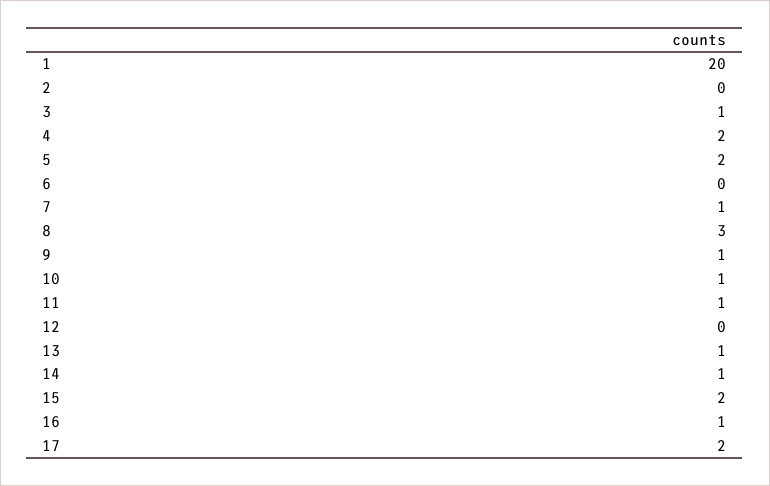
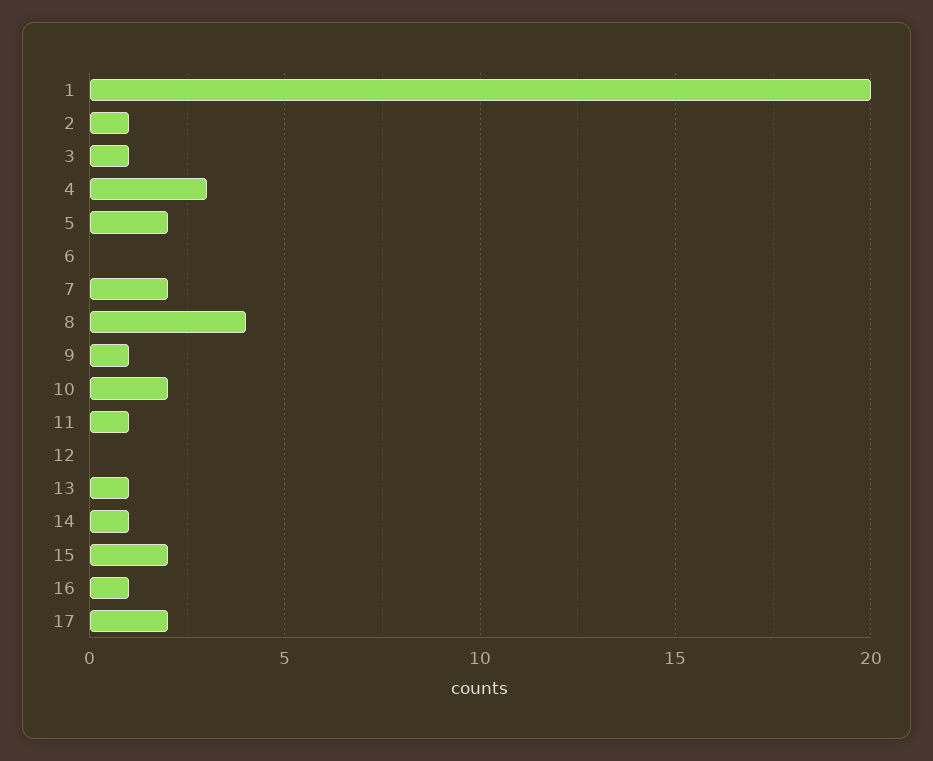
  {
    "1": 20,
-   "2": 0,
+   "2": 1,
    "3": 1,
-   "4": 2,
+   "4": 3,
    "5": 2,
    "6": 0,
-   "7": 1,
+   "7": 2,
-   "8": 3,
+   "8": 4,
    "9": 1,
-   "10": 1,
+   "10": 2,
    "11": 1,
    "12": 0,
    "13": 1,
    "14": 1,
    "15": 2,
    "16": 1,
    "17": 2
  }

